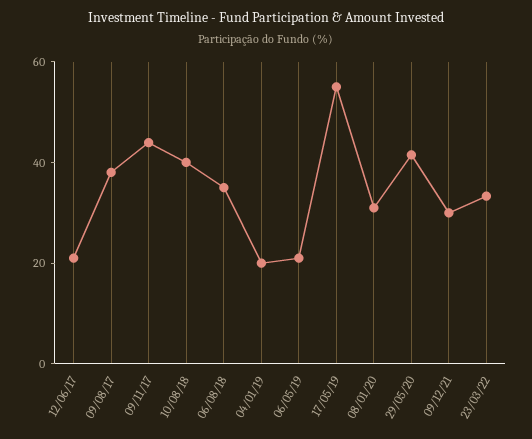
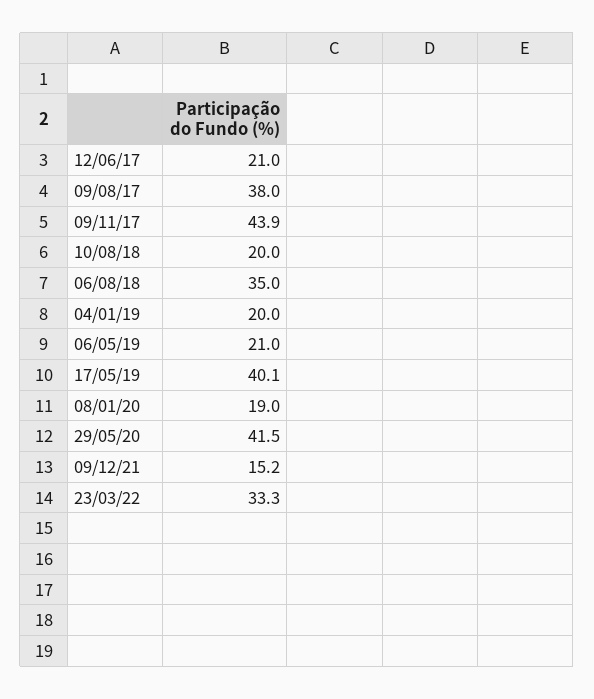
  {
    "12/06/17": 21,
    "09/08/17": 38,
    "09/11/17": 43.9,
-   "10/08/18": 40,
+   "10/08/18": 20,
    "06/08/18": 35,
    "04/01/19": 20,
    "06/05/19": 21,
-   "17/05/19": 55,
+   "17/05/19": 40.1,
-   "08/01/20": 30,
+   "08/01/20": 19,
    "29/05/20": 41.5,
-   "09/12/21": 30,
+   "09/12/21": 15.2,
    "23/03/22": 33.3
  }

